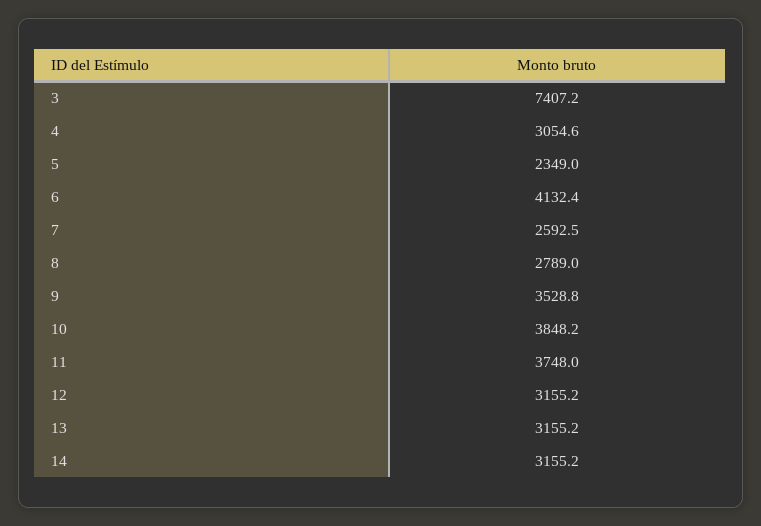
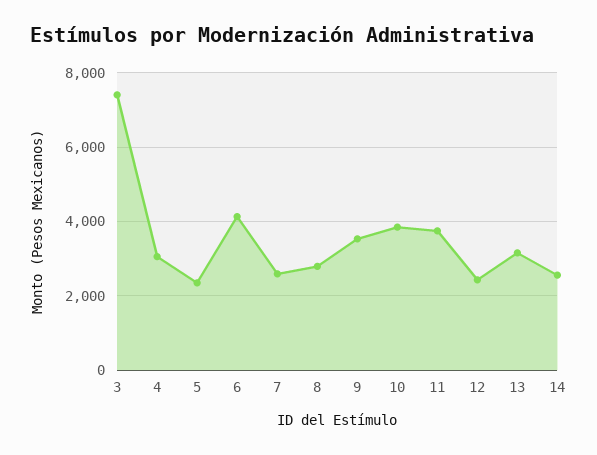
  {
    "3": 7407.2,
    "4": 3054.6,
    "5": 2349,
    "6": 4132.4,
    "7": 2592.5,
    "8": 2789,
    "9": 3528.8,
    "10": 3848.2,
    "11": 3748,
-   "12": 3155.2,
+   "12": 2400,
    "13": 3155.2,
-   "14": 3155.2
+   "14": 2600
  }

